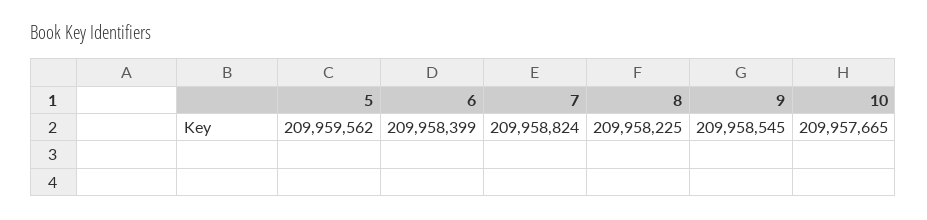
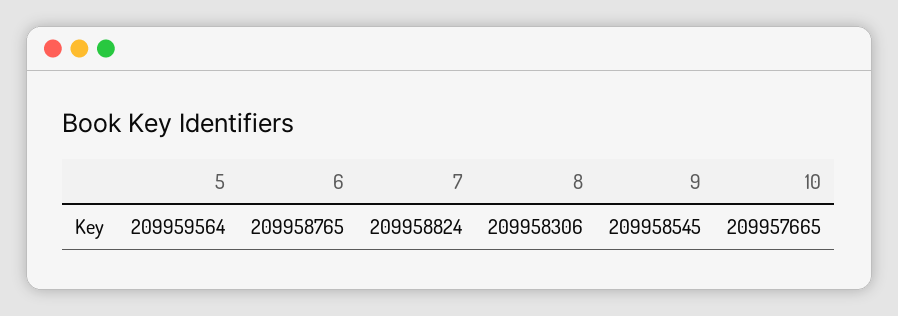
  {
-   "5": 209959562,
+   "5": 209959564,
-   "6": 209958399,
+   "6": 209958765,
    "7": 209958824,
-   "8": 209958225,
+   "8": 209958306,
    "9": 209958545,
    "10": 209957665
  }

